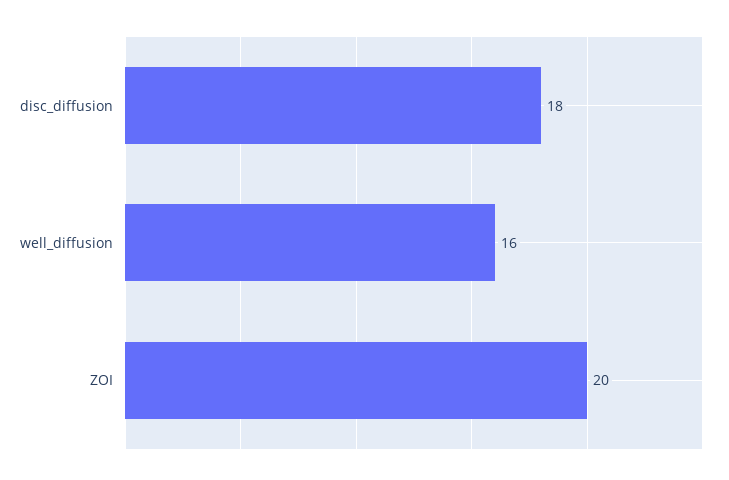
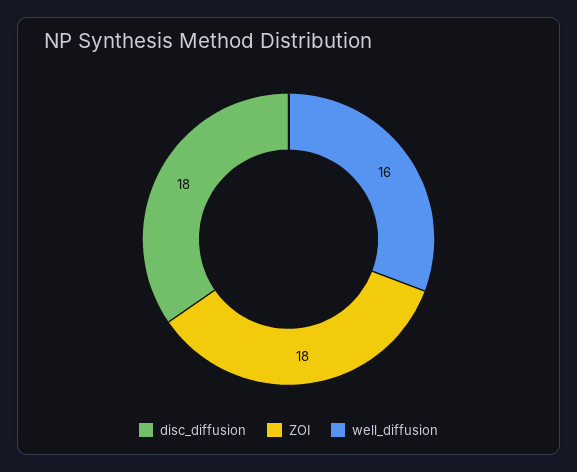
  {
    "disc_diffusion": 18,
    "well_diffusion": 16,
-   "ZOI": 20
+   "ZOI": 18
  }

